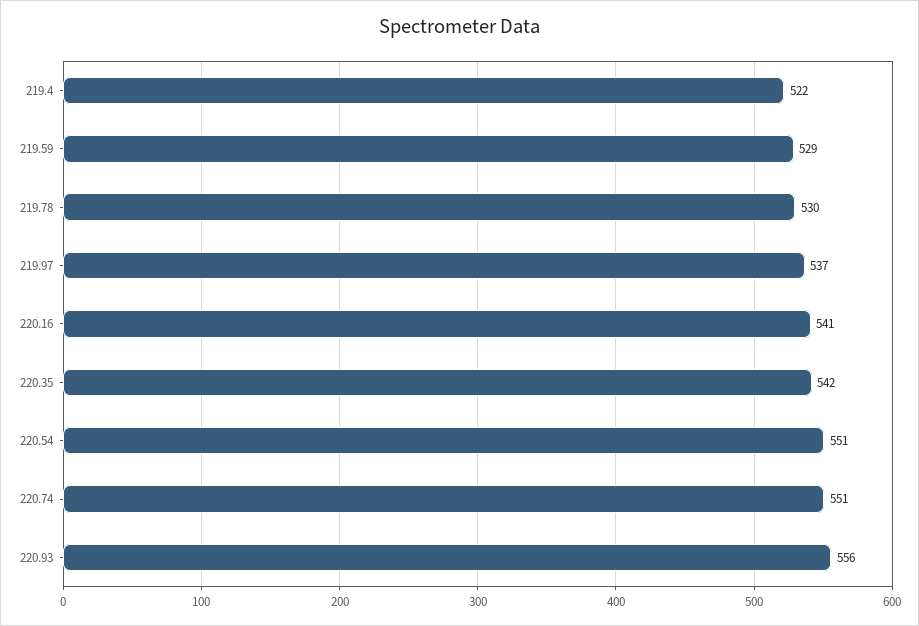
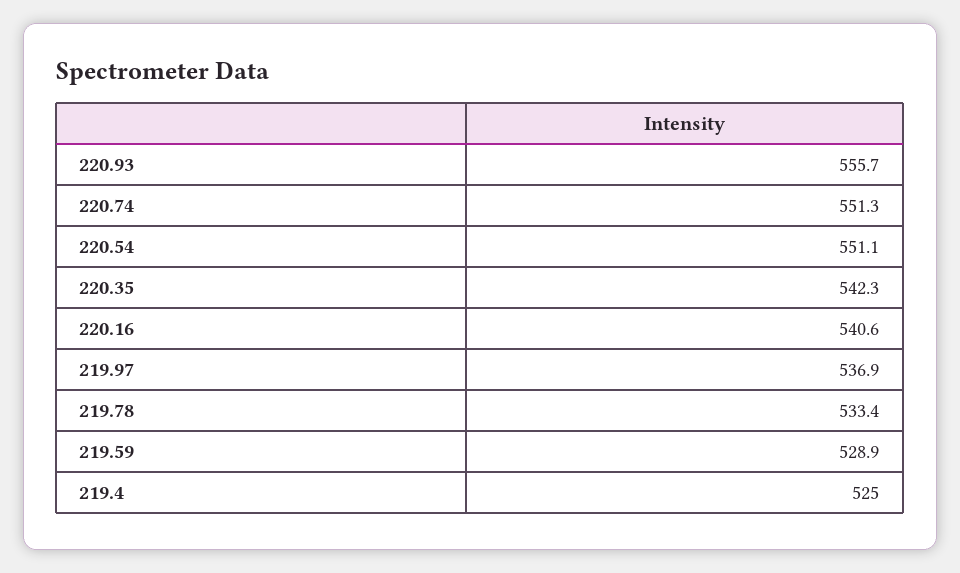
  {
-   "219.4": 522,
+   "219.4": 525,
    "219.59": 528.9,
-   "219.78": 530,
+   "219.78": 533.4,
    "219.97": 536.9,
    "220.16": 540.6,
    "220.35": 542.3,
    "220.54": 551.1,
    "220.74": 551.3,
    "220.93": 555.7
  }

